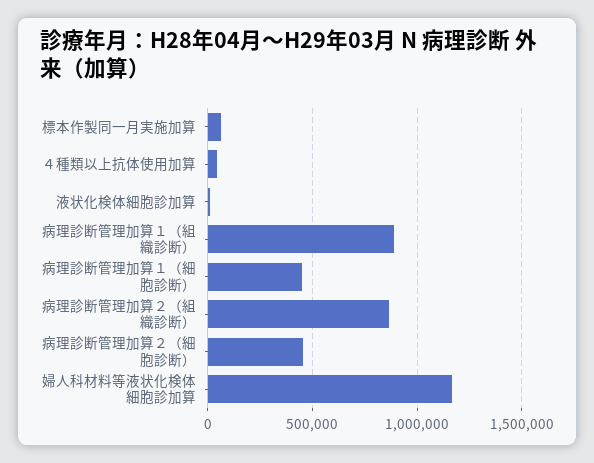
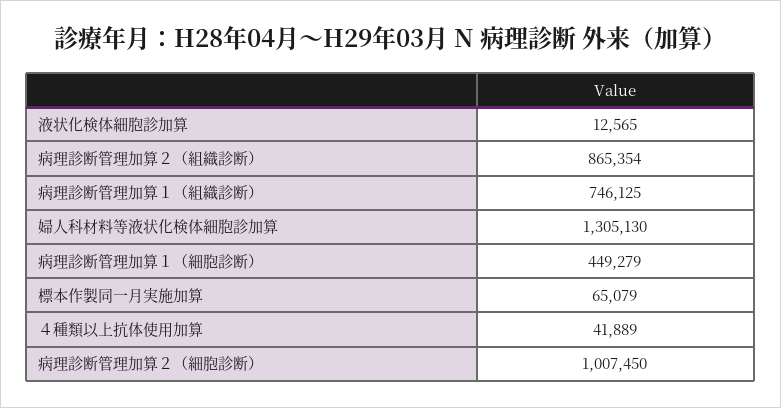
  {
    "標本作製同一月実施加算": 65079,
    "４種類以上抗体使用加算": 41889,
    "液状化検体細胞診加算": 12565,
-   "病理診断管理加算１（組織診断）": 900000,
+   "病理診断管理加算１（組織診断）": 746125,
    "病理診断管理加算１（細胞診断）": 449279,
    "病理診断管理加算２（組織診断）": 865354,
-   "病理診断管理加算２（細胞診断）": 450000,
+   "病理診断管理加算２（細胞診断）": 1007450,
-   "婦人科材料等液状化検体細胞診加算": 1150000
+   "婦人科材料等液状化検体細胞診加算": 1305130
  }

